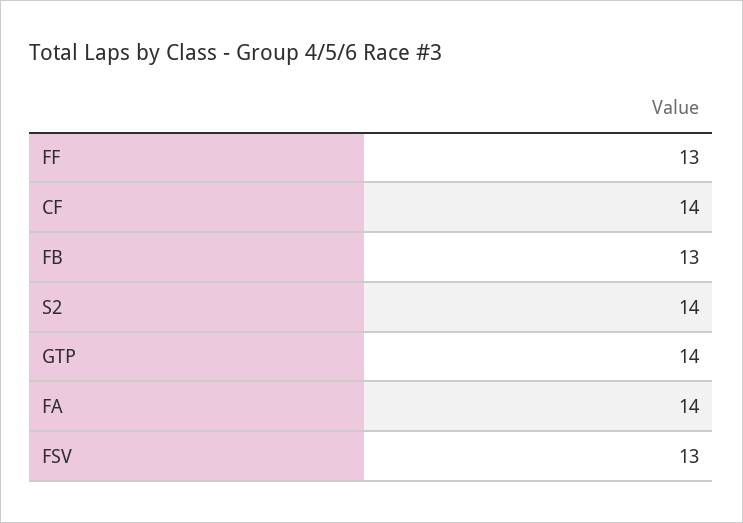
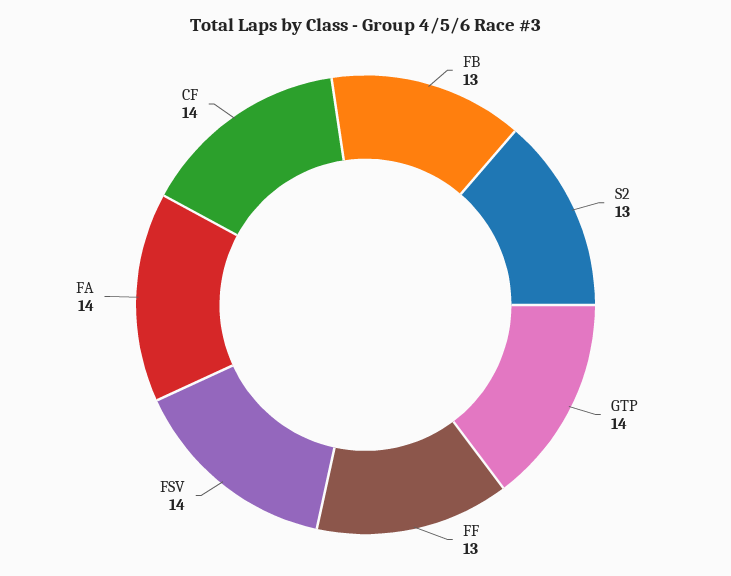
  {
    "FF": 13,
    "CF": 14,
    "FB": 13,
-   "S2": 14,
+   "S2": 13,
    "GTP": 14,
    "FA": 14,
-   "FSV": 13
+   "FSV": 14
  }

